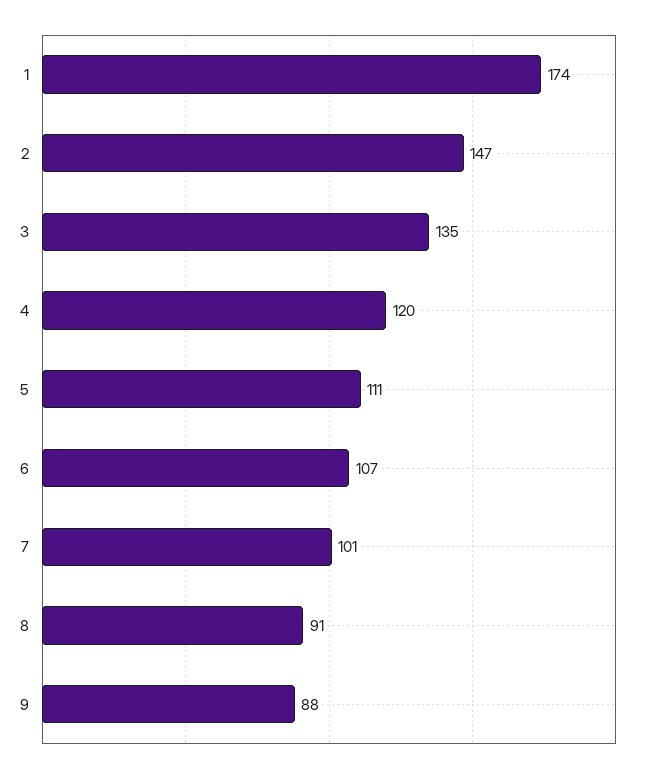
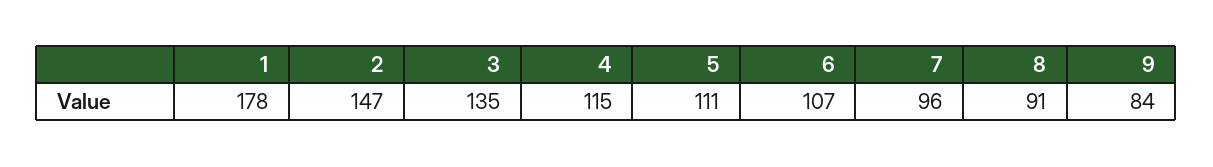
  {
-   "1": 174,
+   "1": 178,
    "2": 147,
    "3": 135,
-   "4": 120,
+   "4": 115,
    "5": 111,
    "6": 107,
-   "7": 101,
+   "7": 96,
    "8": 91,
-   "9": 88
+   "9": 84
  }

